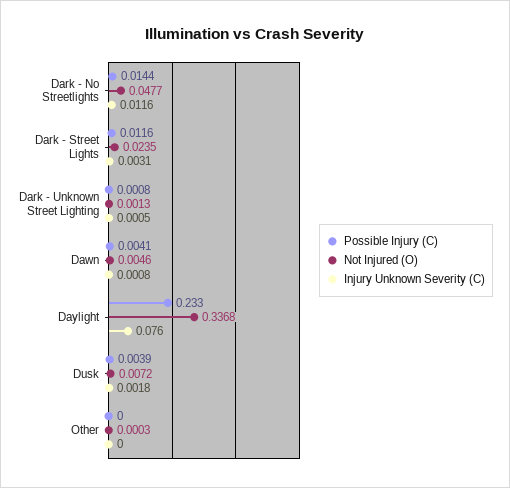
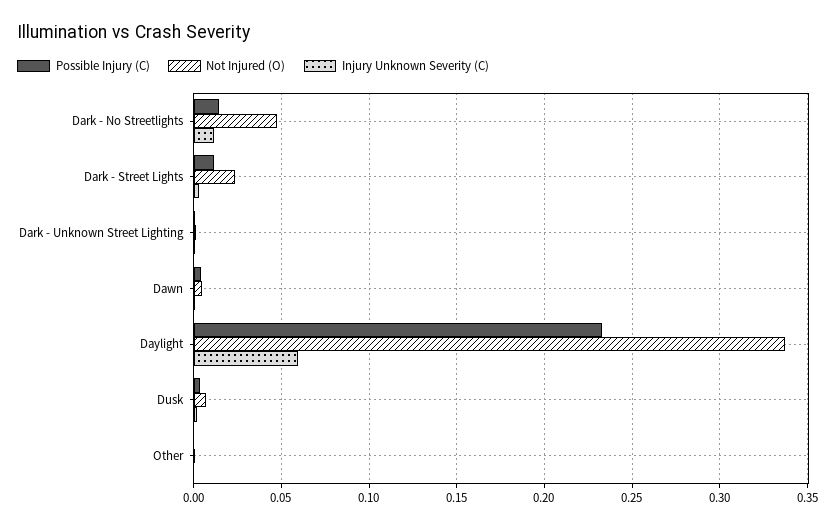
  {
    "Possible Injury (C)": {
      "Dark - No Streetlights": 0.0144,
      "Dark - Street Lights": 0.0116,
      "Dark - Unknown Street Lighting": 0.0008,
      "Dawn": 0.0041,
      "Daylight": 0.233,
      "Dusk": 0.0039,
      "Other": 0
    },
    "Not Injured (O)": {
      "Dark - No Streetlights": 0.0477,
      "Dark - Street Lights": 0.0235,
      "Dark - Unknown Street Lighting": 0.0013,
      "Dawn": 0.0046,
      "Daylight": 0.3368,
      "Dusk": 0.0072,
      "Other": 0.0003
    },
    "Injury Unknown Severity (C)": {
      "Dark - No Streetlights": 0.0116,
      "Dark - Street Lights": 0.0031,
      "Dark - Unknown Street Lighting": 0.0005,
      "Dawn": 0.0008,
-     "Daylight": 0.076,
+     "Daylight": 0.06,
      "Dusk": 0.0018,
      "Other": 0
    }
  }

